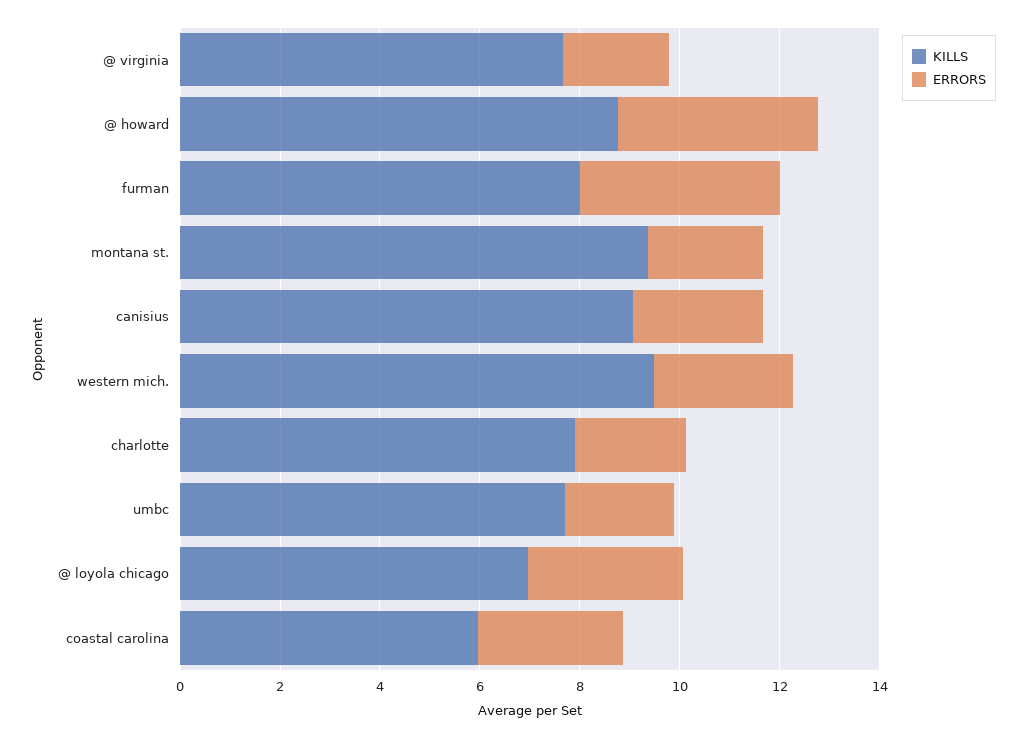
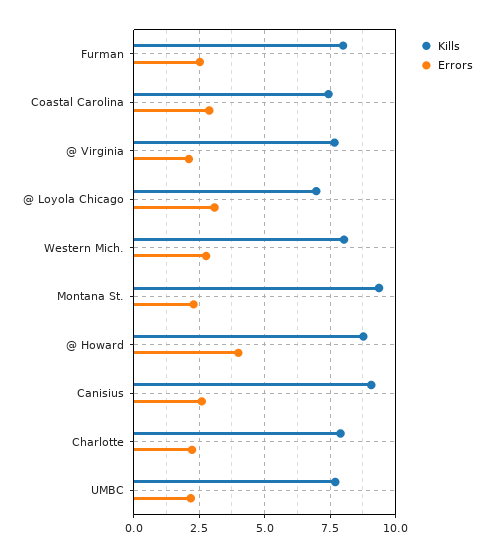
  {
    "KILLS": {
      "@ virginia": 7.75,
      "@ howard": 8.75,
      "furman": 8,
      "montana st.": 9.25,
      "canisius": 9,
-     "western mich.": 9.5,
+     "western mich.": 8,
      "charlotte": 8,
      "umbc": 7.75,
      "@ loyola chicago": 7,
-     "coastal carolina": 6
+     "coastal carolina": 7.5
    },
    "ERRORS": {
      "@ virginia": 2,
      "@ howard": 4,
-     "furman": 4,
+     "furman": 2.5,
      "montana st.": 2.25,
      "canisius": 2.5,
      "western mich.": 2.75,
      "charlotte": 2.25,
      "umbc": 2.25,
      "@ loyola chicago": 3,
      "coastal carolina": 3
    }
  }

